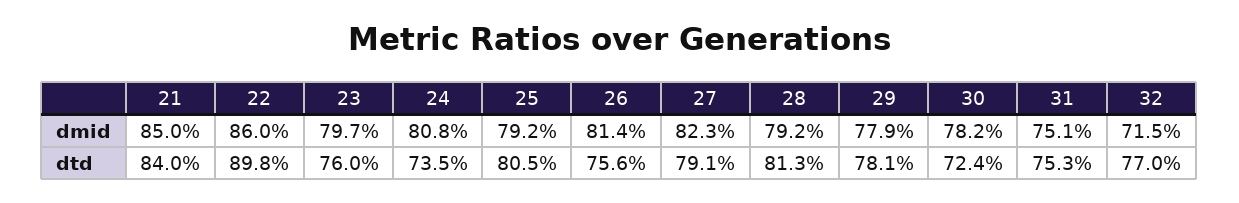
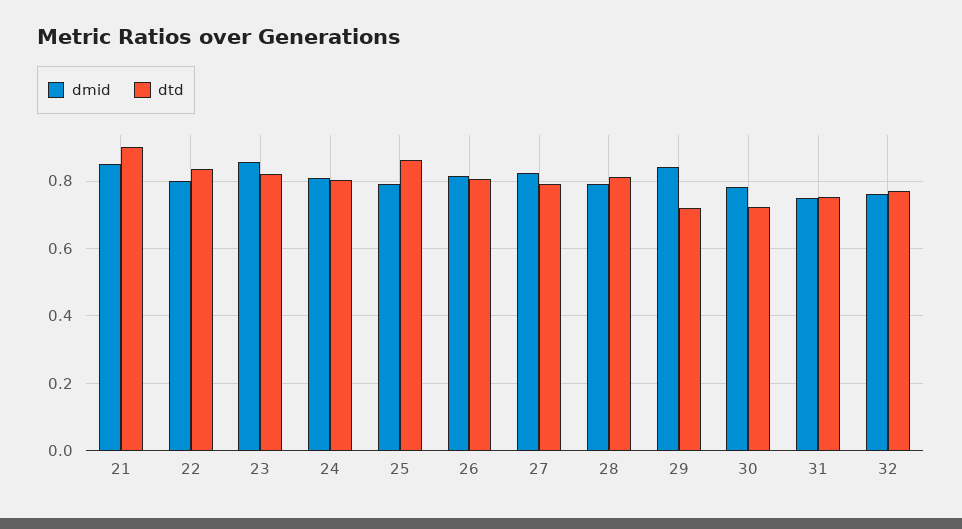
  {
    "dmid": {
      "21": 0.85,
-     "22": 0.86,
+     "22": 0.8,
-     "23": 0.797,
+     "23": 0.86,
      "24": 0.808,
      "25": 0.792,
      "26": 0.814,
      "27": 0.823,
      "28": 0.792,
-     "29": 0.779,
+     "29": 0.84,
      "30": 0.782,
      "31": 0.751,
-     "32": 0.715
+     "32": 0.76
    },
    "dtd": {
-     "21": 0.84,
+     "21": 0.9,
-     "22": 0.898,
+     "22": 0.84,
-     "23": 0.76,
+     "23": 0.82,
-     "24": 0.735,
+     "24": 0.8,
-     "25": 0.805,
+     "25": 0.86,
-     "26": 0.756,
+     "26": 0.8,
      "27": 0.791,
      "28": 0.813,
-     "29": 0.781,
+     "29": 0.72,
      "30": 0.724,
      "31": 0.753,
      "32": 0.77
    }
  }

